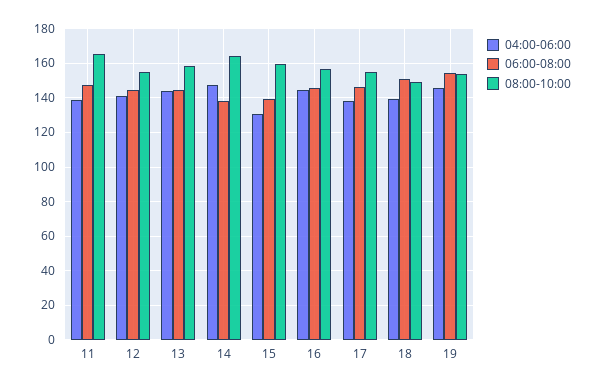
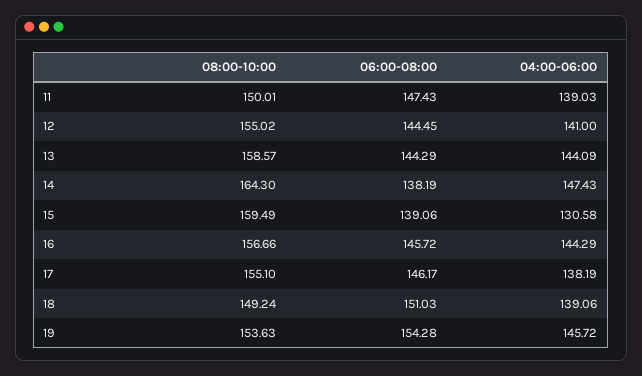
  {
    "04:00-06:00": {
      "11": 139.03,
      "12": 141,
      "13": 144.09,
      "14": 147.43,
      "15": 130.58,
      "16": 144.29,
      "17": 138.19,
      "18": 139.06,
      "19": 145.72
    },
    "06:00-08:00": {
      "11": 147.43,
      "12": 144.45,
      "13": 144.29,
      "14": 138.19,
      "15": 139.06,
      "16": 145.72,
      "17": 146.17,
      "18": 151.03,
      "19": 154.28
    },
    "08:00-10:00": {
-     "11": 165,
+     "11": 150.01,
      "12": 155.02,
      "13": 158.57,
      "14": 164.3,
      "15": 159.49,
      "16": 156.66,
      "17": 155.1,
      "18": 149.24,
      "19": 153.63
    }
  }

